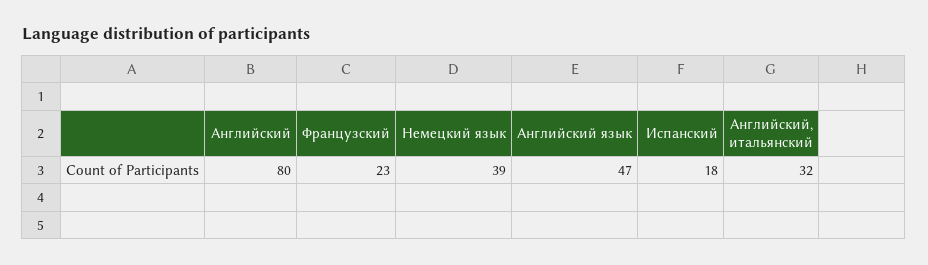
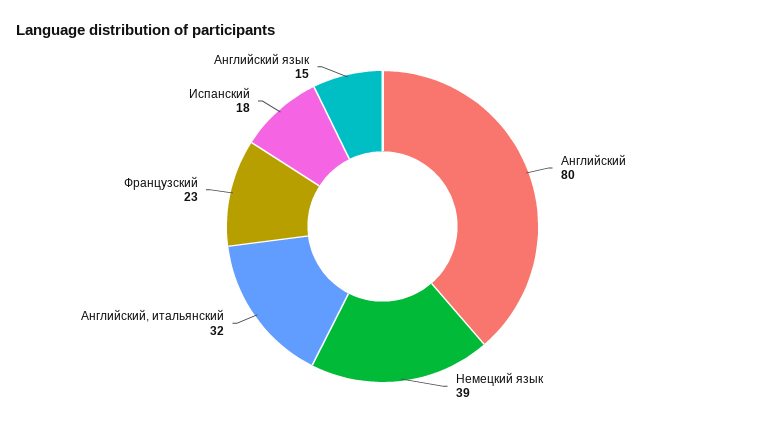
  {
    "Английский": 80,
    "Французский": 23,
    "Немецкий язык": 39,
-   "Английский язык": 47,
+   "Английский язык": 15,
    "Испанский": 18,
    "Английский, итальянский": 32
  }

